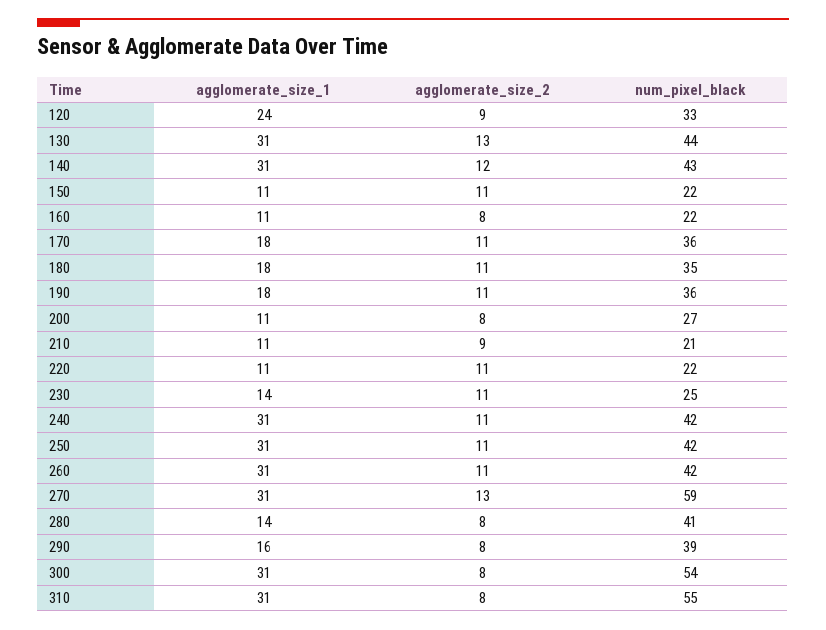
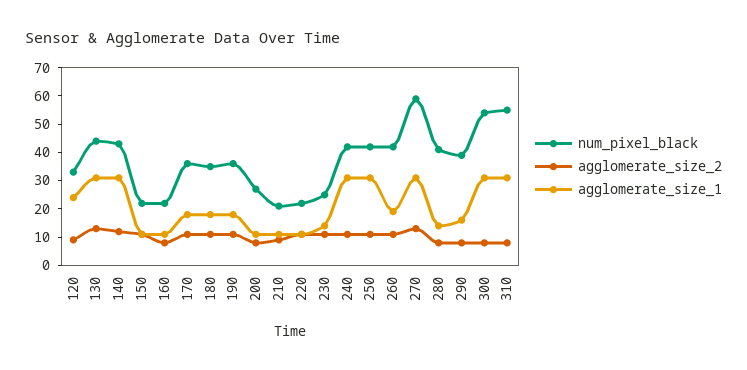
  {
    "agglomerate_size_1": {
      "120": 24,
      "130": 31,
      "140": 31,
      "150": 11,
      "160": 11,
      "170": 18,
      "180": 18,
      "190": 18,
      "200": 11,
      "210": 11,
      "220": 11,
      "230": 14,
      "240": 31,
      "250": 31,
-     "260": 31,
+     "260": 20,
      "270": 31,
      "280": 14,
      "290": 16,
      "300": 31,
      "310": 31
    },
    "agglomerate_size_2": {
      "120": 9,
      "130": 13,
      "140": 12,
      "150": 11,
      "160": 8,
      "170": 11,
      "180": 11,
      "190": 11,
      "200": 8,
      "210": 9,
      "220": 11,
      "230": 11,
      "240": 11,
      "250": 11,
      "260": 11,
      "270": 13,
      "280": 8,
      "290": 8,
      "300": 8,
      "310": 8
    },
    "num_pixel_black": {
      "120": 33,
      "130": 44,
      "140": 43,
      "150": 22,
      "160": 22,
      "170": 36,
      "180": 35,
      "190": 36,
      "200": 27,
      "210": 21,
      "220": 22,
      "230": 25,
      "240": 42,
      "250": 42,
      "260": 42,
      "270": 59,
      "280": 41,
      "290": 39,
      "300": 54,
      "310": 55
    }
  }

